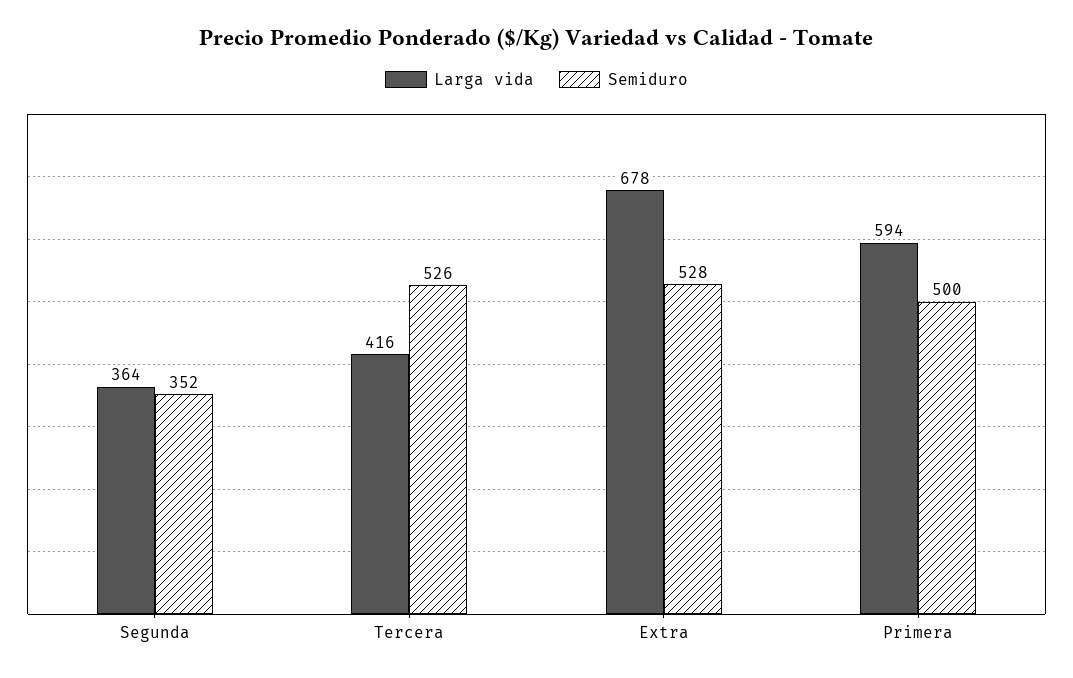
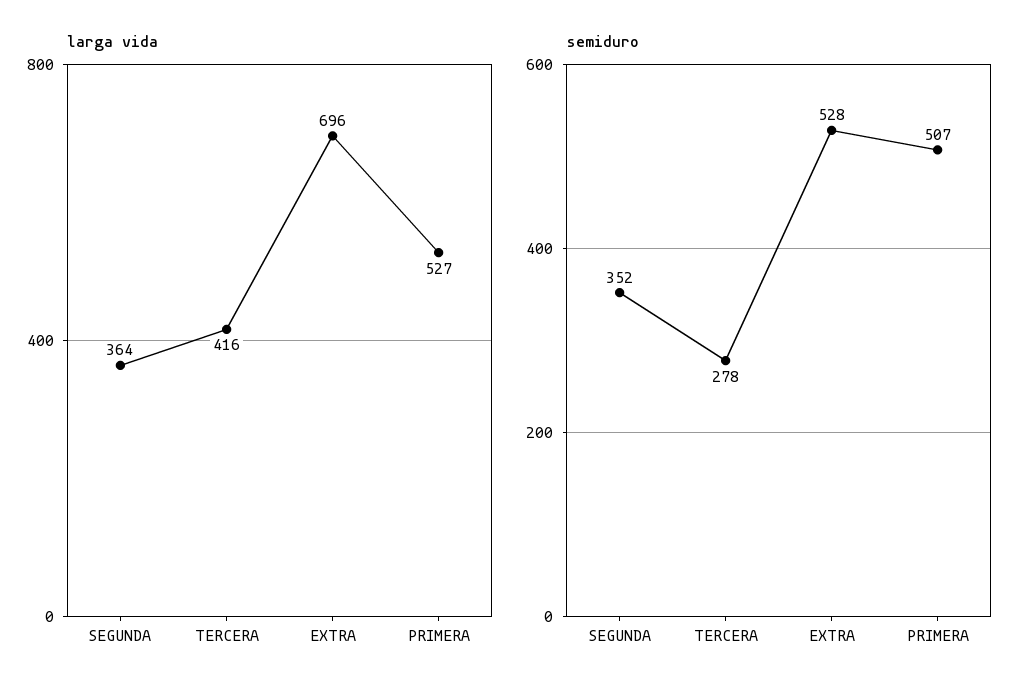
  {
    "Larga vida": {
      "Segunda": 364,
      "Tercera": 416,
-     "Extra": 678,
+     "Extra": 696,
-     "Primera": 594
+     "Primera": 527
    },
    "Semiduro": {
      "Segunda": 352,
-     "Tercera": 526,
+     "Tercera": 278,
      "Extra": 528,
-     "Primera": 500
+     "Primera": 507
    }
  }

